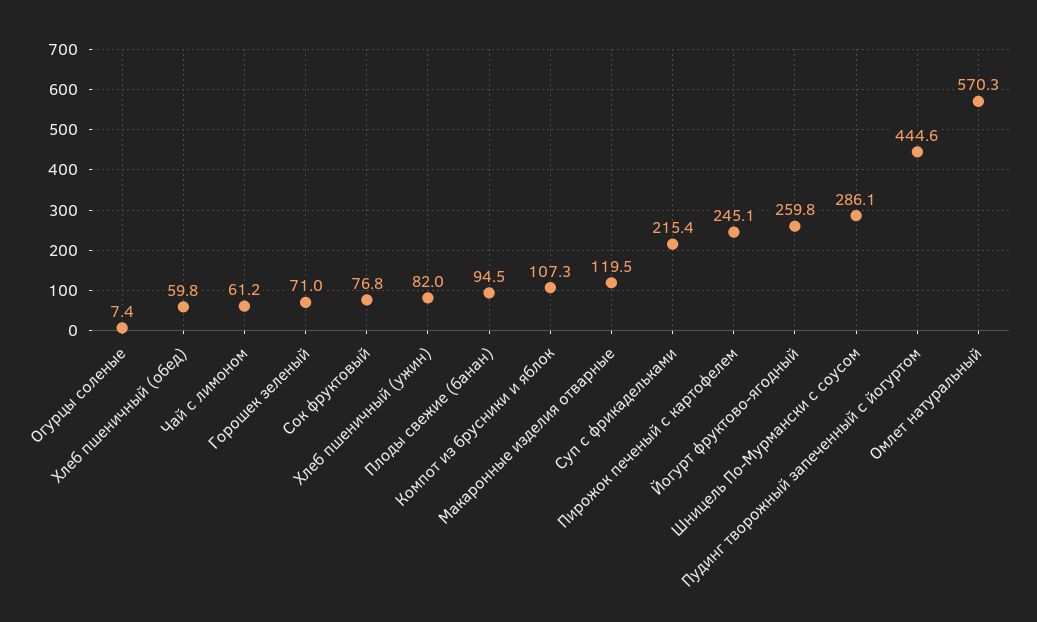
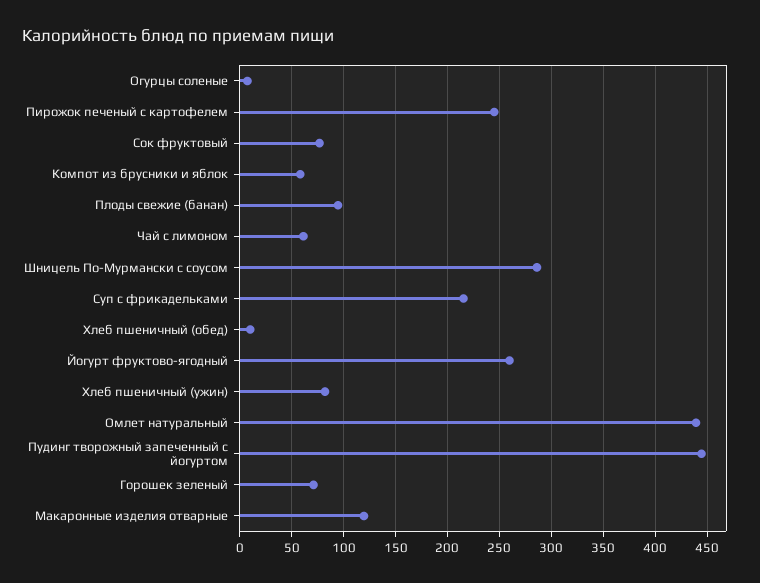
  {
    "Огурцы соленые": 7.4,
-   "Хлеб пшеничный (обед)": 59.8,
+   "Хлеб пшеничный (обед)": 10,
    "Чай с лимоном": 61.2,
    "Горошек зеленый": 71,
    "Сок фруктовый": 76.8,
    "Хлеб пшеничный (ужин)": 82,
    "Плоды свежие (банан)": 94.5,
-   "Компот из брусники и яблок": 107.3,
+   "Компот из брусники и яблок": 60,
    "Макаронные изделия отварные": 119.5,
    "Суп с фрикадельками": 215.4,
    "Пирожок печеный с картофелем": 245.1,
    "Йогурт фруктово-ягодный": 259.8,
    "Шницель По-Мурмански с соусом": 286.1,
    "Пудинг творожный запеченный с йогуртом": 444.6,
-   "Омлет натуральный": 570.3
+   "Омлет натуральный": 440
  }

